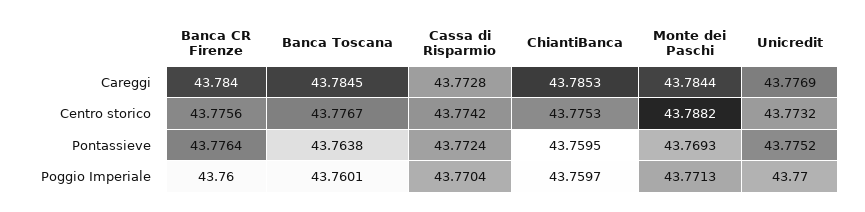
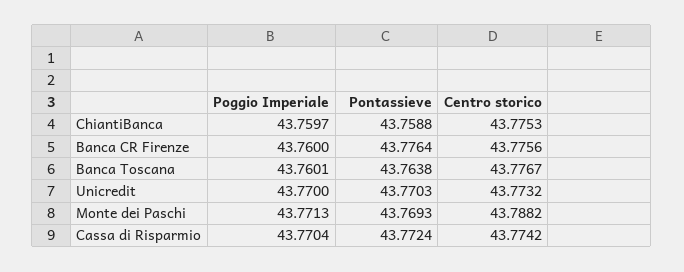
  {
    "Banca CR Firenze": {
-     "Careggi": 43.784,
      "Centro storico": 43.7756,
      "Pontassieve": 43.7764,
      "Poggio Imperiale": 43.76
    },
    "Banca Toscana": {
-     "Careggi": 43.7845,
      "Centro storico": 43.7767,
      "Pontassieve": 43.7638,
      "Poggio Imperiale": 43.7601
    },
    "Cassa di Risparmio": {
-     "Careggi": 43.7728,
      "Centro storico": 43.7742,
      "Pontassieve": 43.7724,
      "Poggio Imperiale": 43.7704
    },
    "ChiantiBanca": {
-     "Careggi": 43.7853,
      "Centro storico": 43.7753,
-     "Pontassieve": 43.7595,
+     "Pontassieve": 43.7588,
      "Poggio Imperiale": 43.7597
    },
    "Monte dei Paschi": {
-     "Careggi": 43.7844,
      "Centro storico": 43.7882,
      "Pontassieve": 43.7693,
      "Poggio Imperiale": 43.7713
    },
    "Unicredit": {
-     "Careggi": 43.7769,
      "Centro storico": 43.7732,
-     "Pontassieve": 43.7752,
+     "Pontassieve": 43.7703,
      "Poggio Imperiale": 43.77
    }
  }

